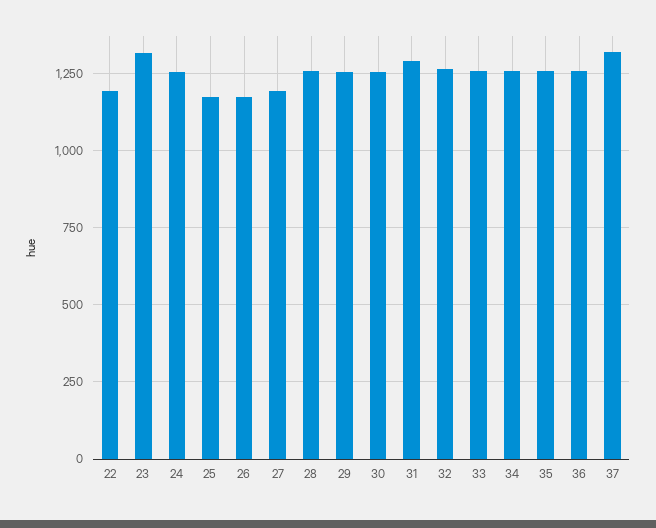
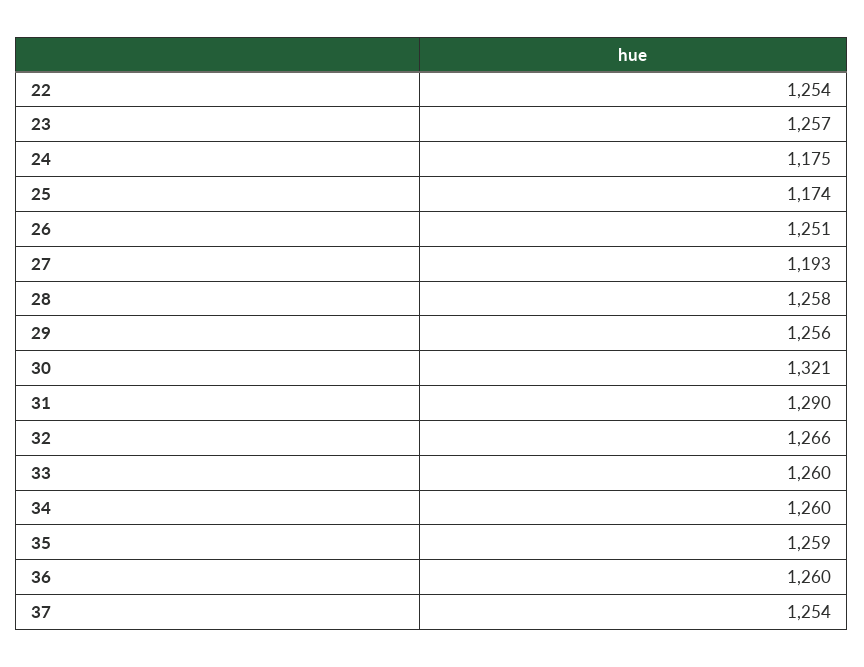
  {
-   "22": 1200,
+   "22": 1254,
-   "23": 1325,
+   "23": 1257,
-   "24": 1250,
+   "24": 1175,
    "25": 1174,
-   "26": 1175,
+   "26": 1251,
    "27": 1193,
    "28": 1258,
    "29": 1256,
-   "30": 1250,
+   "30": 1321,
    "31": 1290,
    "32": 1266,
    "33": 1260,
    "34": 1260,
    "35": 1259,
    "36": 1260,
-   "37": 1325
+   "37": 1254
  }

